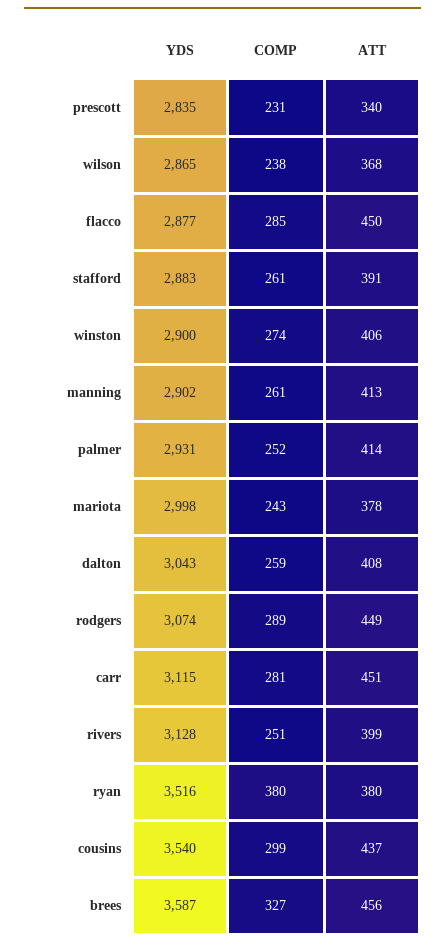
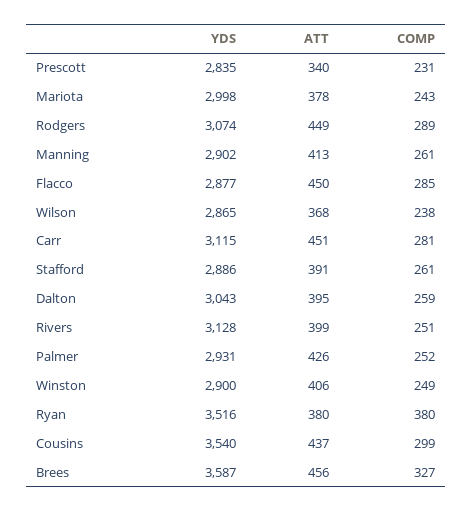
  {
    "YDS": {
      "prescott": 2835,
      "wilson": 2865,
      "flacco": 2877,
-     "stafford": 2883,
+     "stafford": 2886,
      "winston": 2900,
      "manning": 2902,
      "palmer": 2931,
      "mariota": 2998,
      "dalton": 3043,
      "rodgers": 3074,
      "carr": 3115,
      "rivers": 3128,
      "ryan": 3516,
      "cousins": 3540,
      "brees": 3587
    },
    "COMP": {
      "prescott": 231,
      "wilson": 238,
      "flacco": 285,
      "stafford": 261,
-     "winston": 274,
+     "winston": 249,
      "manning": 261,
      "palmer": 252,
      "mariota": 243,
      "dalton": 259,
      "rodgers": 289,
      "carr": 281,
      "rivers": 251,
      "ryan": 380,
      "cousins": 299,
      "brees": 327
    },
    "ATT": {
      "prescott": 340,
      "wilson": 368,
      "flacco": 450,
      "stafford": 391,
      "winston": 406,
      "manning": 413,
-     "palmer": 414,
+     "palmer": 426,
      "mariota": 378,
-     "dalton": 408,
+     "dalton": 395,
      "rodgers": 449,
      "carr": 451,
      "rivers": 399,
      "ryan": 380,
      "cousins": 437,
      "brees": 456
    }
  }

